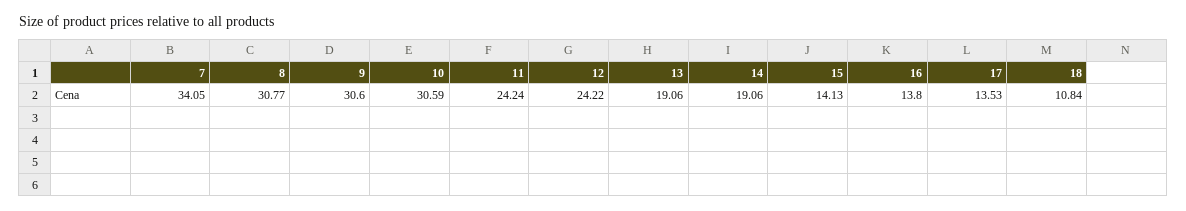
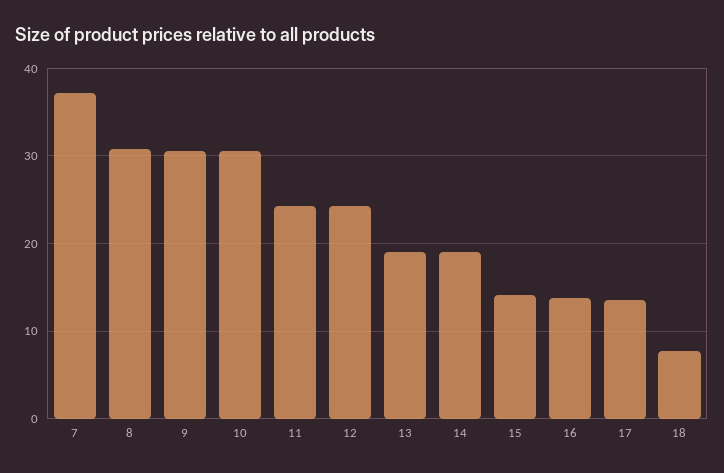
  {
-   "7": 34.05,
+   "7": 37,
    "8": 30.77,
    "9": 30.6,
    "10": 30.59,
    "11": 24.24,
    "12": 24.22,
    "13": 19.06,
    "14": 19.06,
    "15": 14.13,
    "16": 13.8,
    "17": 13.53,
-   "18": 10.84
+   "18": 8
  }

